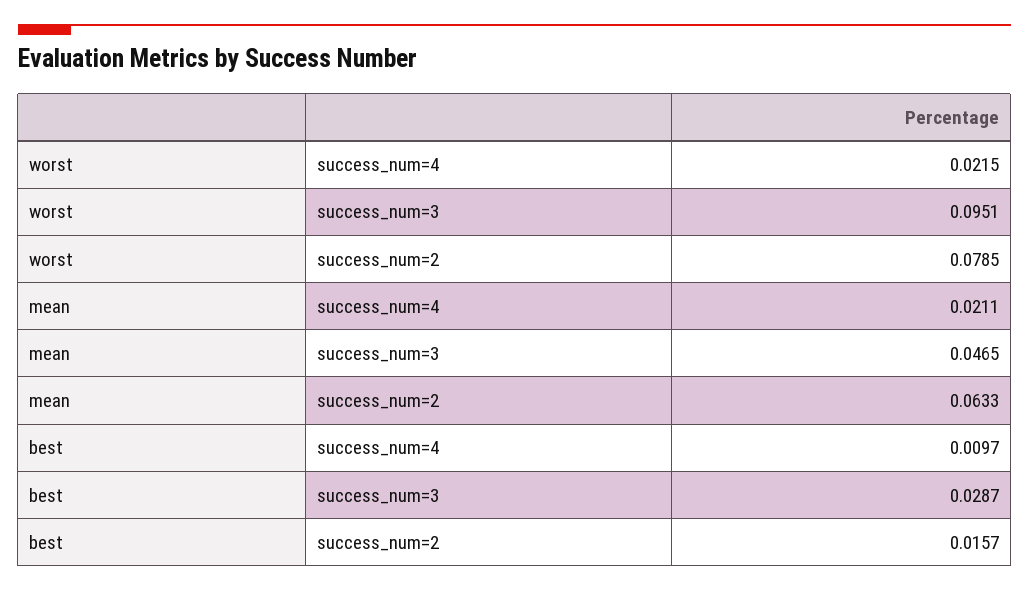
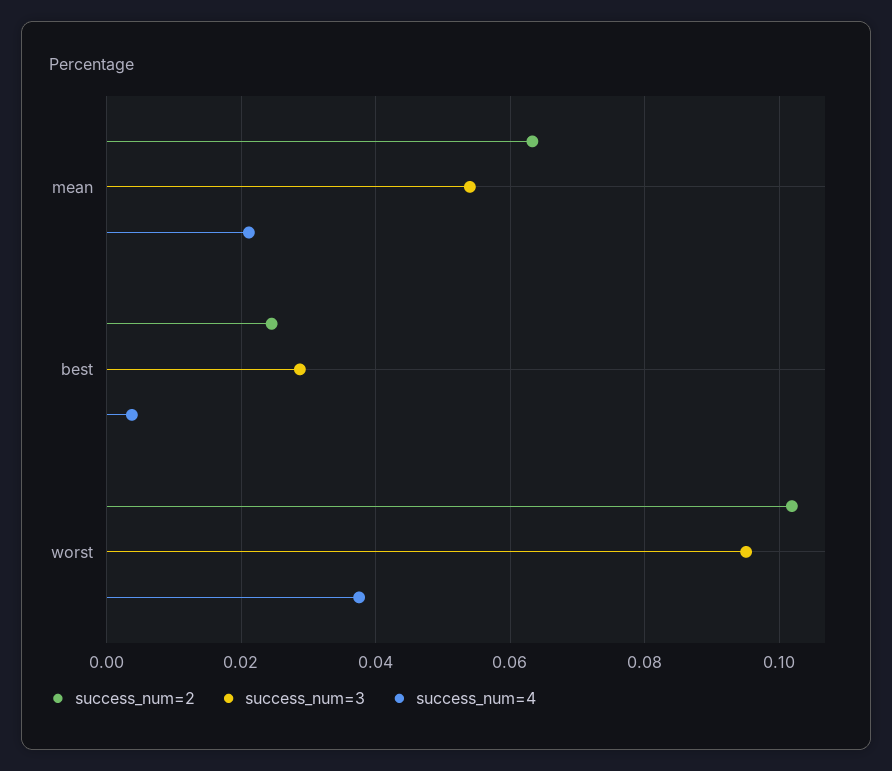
  {
    "success_num=4": {
-     "worst": 0.0215,
+     "worst": 0.038,
      "mean": 0.0211,
-     "best": 0.0097
+     "best": 0.004
    },
    "success_num=3": {
      "worst": 0.0951,
-     "mean": 0.0465,
+     "mean": 0.054,
      "best": 0.0287
    },
    "success_num=2": {
-     "worst": 0.0785,
+     "worst": 0.102,
      "mean": 0.0633,
-     "best": 0.0157
+     "best": 0.024
    }
  }

